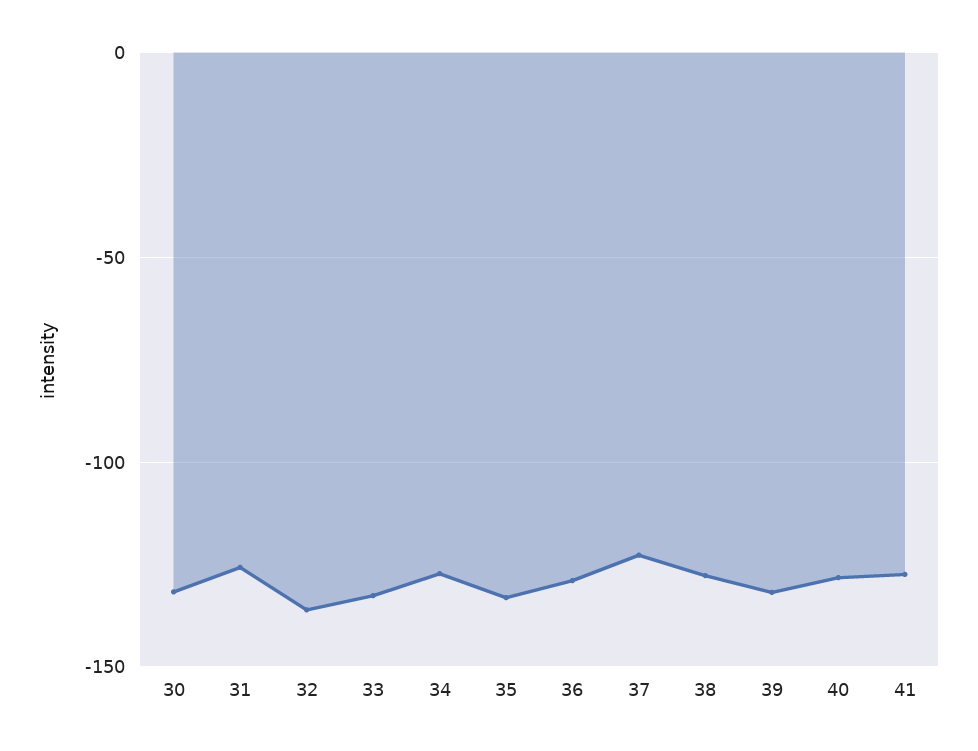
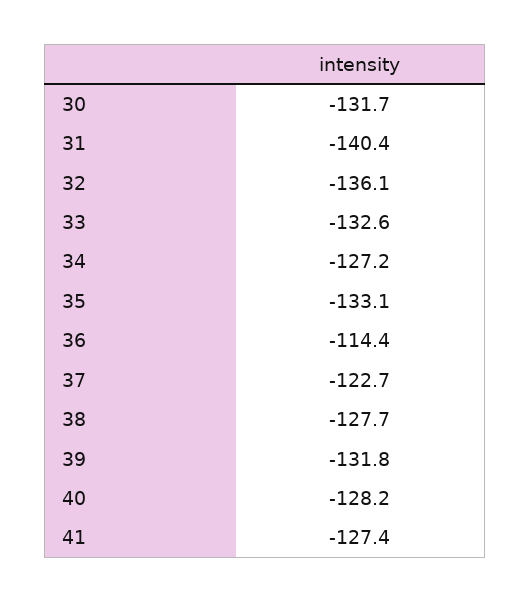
  {
    "30": -131.7,
-   "31": -125,
+   "31": -140.4,
    "32": -136.1,
    "33": -132.6,
    "34": -127.2,
    "35": -133.1,
-   "36": -130,
+   "36": -114.4,
    "37": -122.7,
    "38": -127.7,
    "39": -131.8,
    "40": -128.2,
    "41": -127.4
  }

